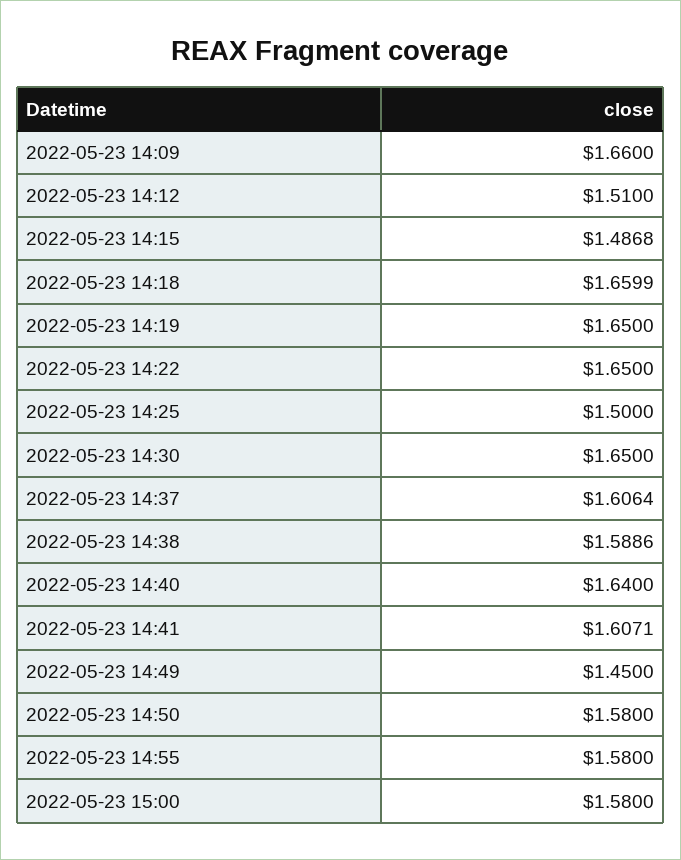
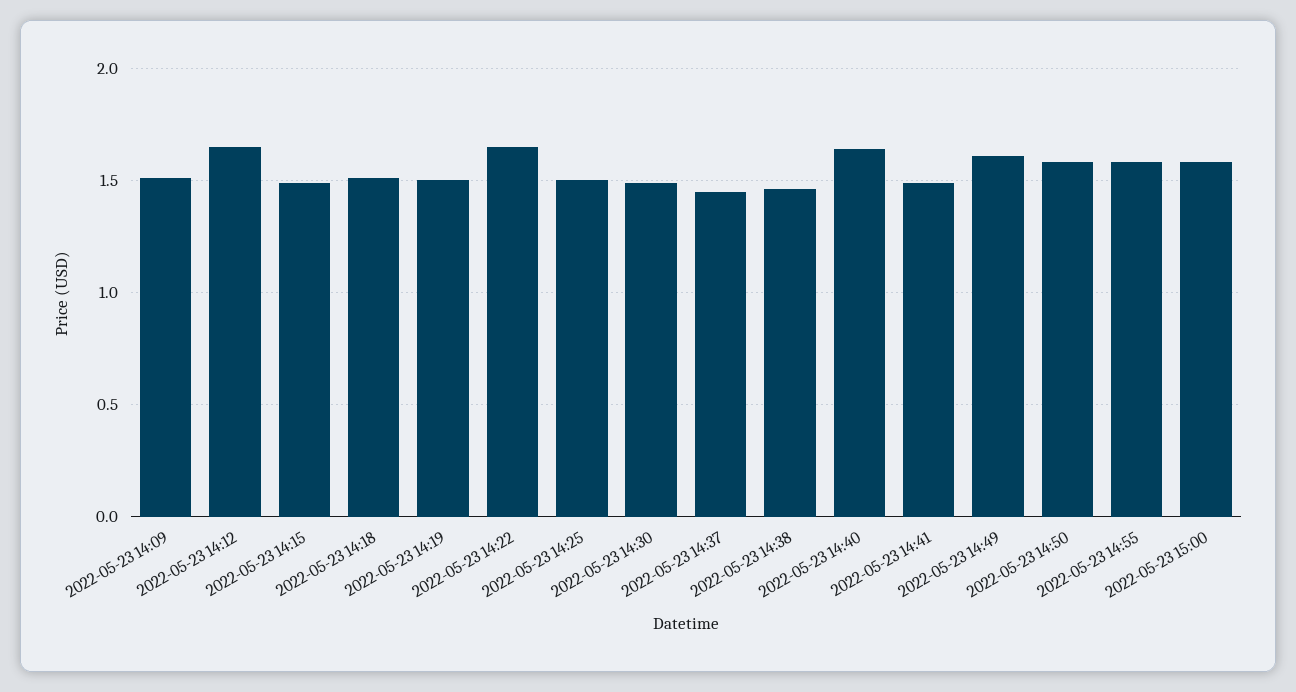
  {
-   "2022-05-23 14:09": 1.66,
+   "2022-05-23 14:09": 1.5,
-   "2022-05-23 14:12": 1.51,
+   "2022-05-23 14:12": 1.65,
    "2022-05-23 14:15": 1.4868,
-   "2022-05-23 14:18": 1.6599,
+   "2022-05-23 14:18": 1.5,
-   "2022-05-23 14:19": 1.65,
+   "2022-05-23 14:19": 1.5,
    "2022-05-23 14:22": 1.65,
    "2022-05-23 14:25": 1.5,
-   "2022-05-23 14:30": 1.65,
+   "2022-05-23 14:30": 1.5,
-   "2022-05-23 14:37": 1.6064,
+   "2022-05-23 14:37": 1.45,
-   "2022-05-23 14:38": 1.5886,
+   "2022-05-23 14:38": 1.45,
    "2022-05-23 14:40": 1.64,
-   "2022-05-23 14:41": 1.6071,
+   "2022-05-23 14:41": 1.5,
-   "2022-05-23 14:49": 1.45,
+   "2022-05-23 14:49": 1.6,
    "2022-05-23 14:50": 1.58,
    "2022-05-23 14:55": 1.58,
    "2022-05-23 15:00": 1.58
  }

